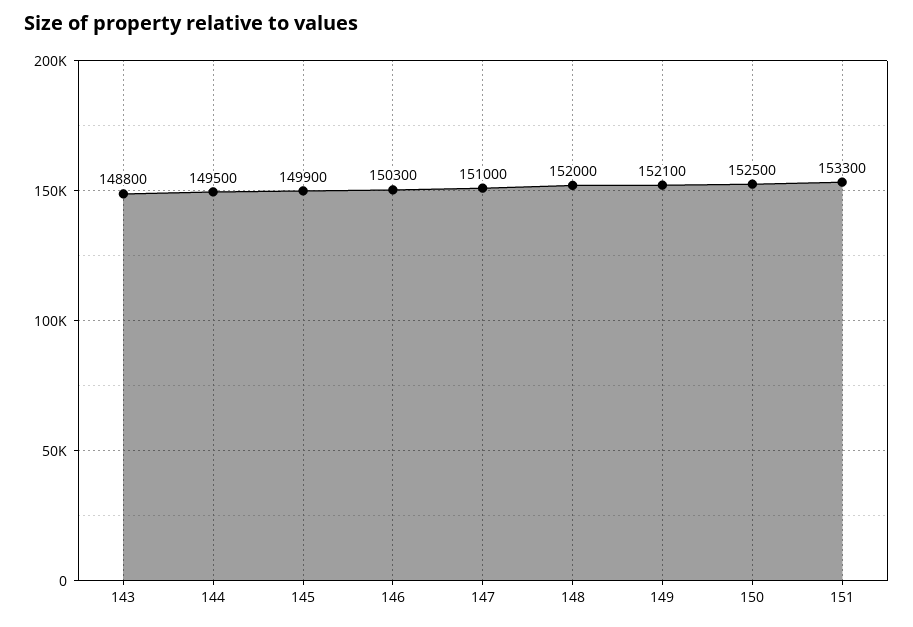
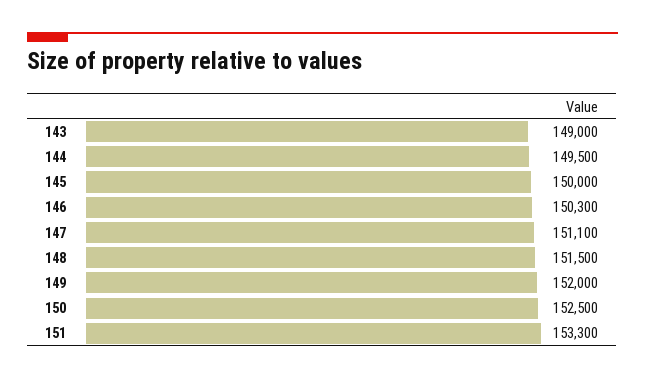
  {
-   "143": 148800,
+   "143": 149000,
    "144": 149500,
-   "145": 149900,
+   "145": 150000,
    "146": 150300,
-   "147": 151000,
+   "147": 151100,
-   "148": 152000,
+   "148": 151500,
-   "149": 152100,
+   "149": 152000,
    "150": 152500,
    "151": 153300
  }

